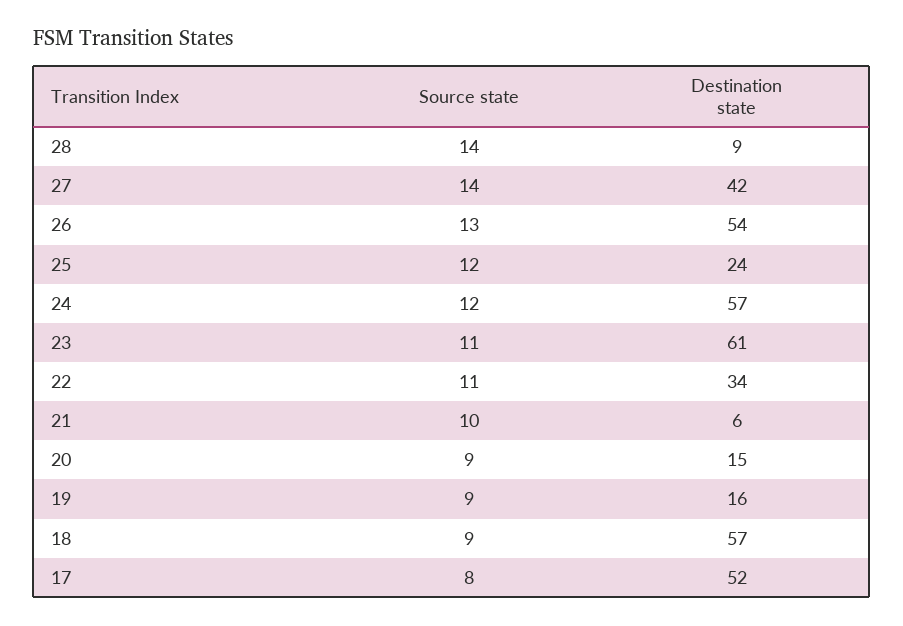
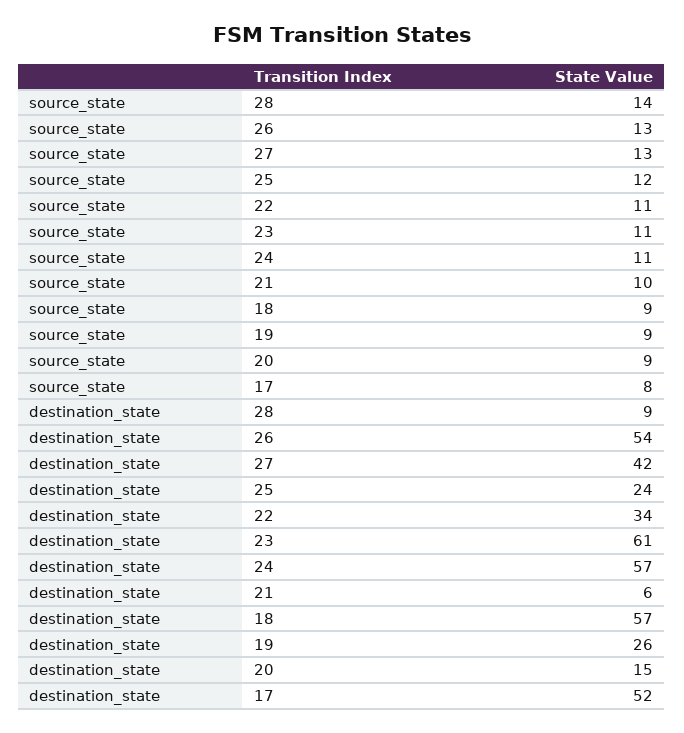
  {
    "Source state": {
      "28": 14,
-     "27": 14,
+     "27": 13,
      "26": 13,
      "25": 12,
-     "24": 12,
+     "24": 11,
      "23": 11,
      "22": 11,
      "21": 10,
      "20": 9,
      "19": 9,
      "18": 9,
      "17": 8
    },
    "Destination state": {
      "28": 9,
      "27": 42,
      "26": 54,
      "25": 24,
      "24": 57,
      "23": 61,
      "22": 34,
      "21": 6,
      "20": 15,
-     "19": 16,
+     "19": 26,
      "18": 57,
      "17": 52
    }
  }

